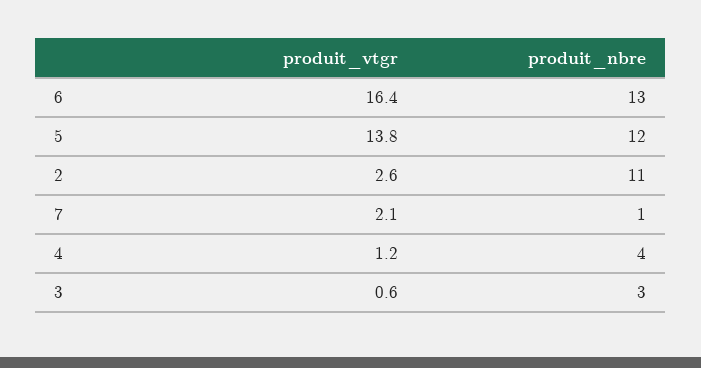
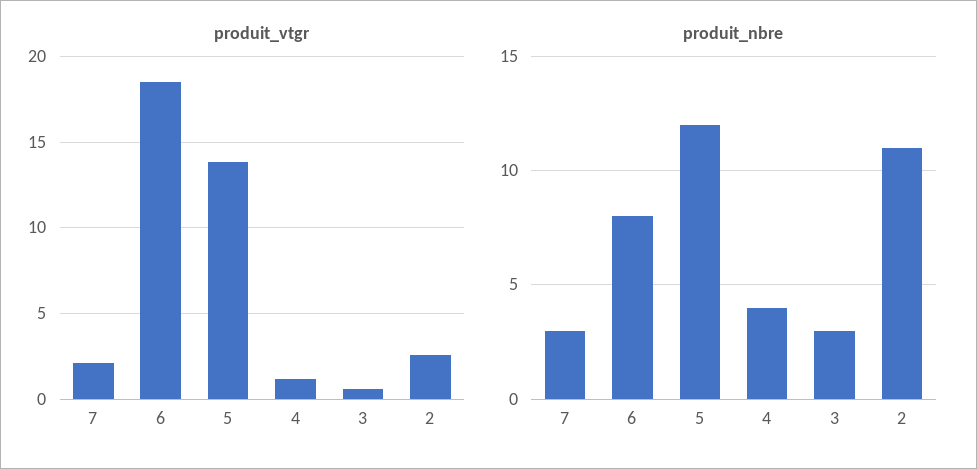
  {
    "produit_vtgr": {
-     "6": 16.4,
+     "6": 18.5,
      "5": 13.8,
      "2": 2.6,
      "7": 2.1,
      "4": 1.2,
      "3": 0.6
    },
    "produit_nbre": {
-     "6": 13,
+     "6": 8,
      "5": 12,
      "2": 11,
-     "7": 1,
+     "7": 3,
      "4": 4,
      "3": 3
    }
  }

